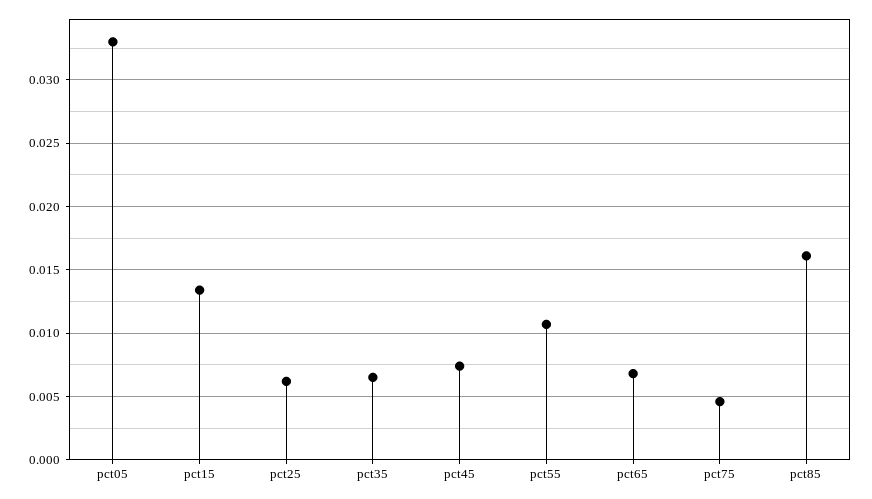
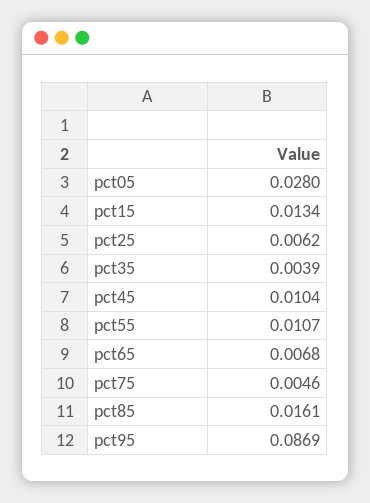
  {
-   "pct05": 0.033,
+   "pct05": 0.028,
    "pct15": 0.0134,
    "pct25": 0.0062,
-   "pct35": 0.0065,
+   "pct35": 0.0039,
-   "pct45": 0.0075,
+   "pct45": 0.0104,
    "pct55": 0.0107,
    "pct65": 0.0068,
    "pct75": 0.0046,
-   "pct85": 0.0161
+   "pct85": 0.0161,
+   "pct95": 0.0869
  }

